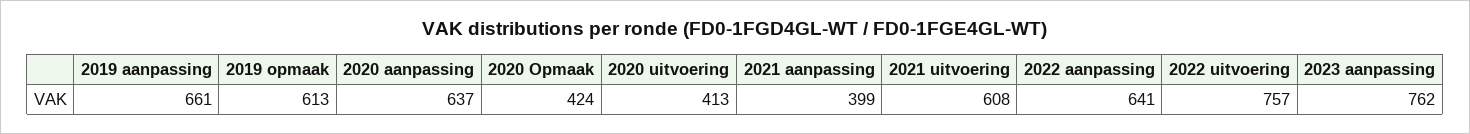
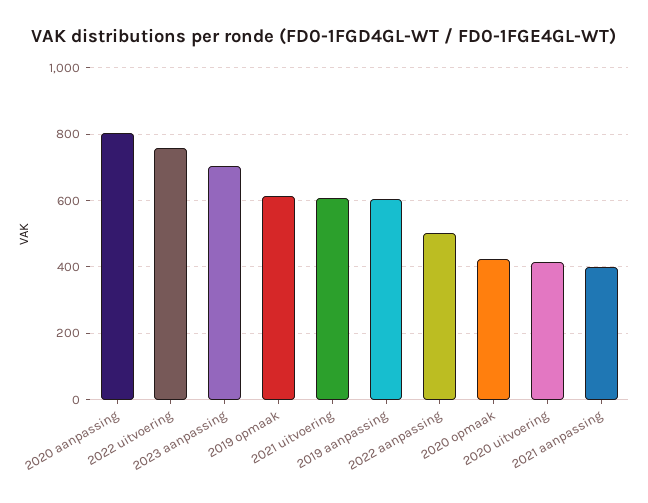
  {
-   "2019 aanpassing": 661,
+   "2019 aanpassing": 600,
    "2019 opmaak": 613,
-   "2020 aanpassing": 637,
+   "2020 aanpassing": 800,
    "2020 Opmaak": 424,
    "2020 uitvoering": 413,
    "2021 aanpassing": 399,
    "2021 uitvoering": 608,
-   "2022 aanpassing": 641,
+   "2022 aanpassing": 500,
    "2022 uitvoering": 757,
-   "2023 aanpassing": 762
+   "2023 aanpassing": 700
  }

